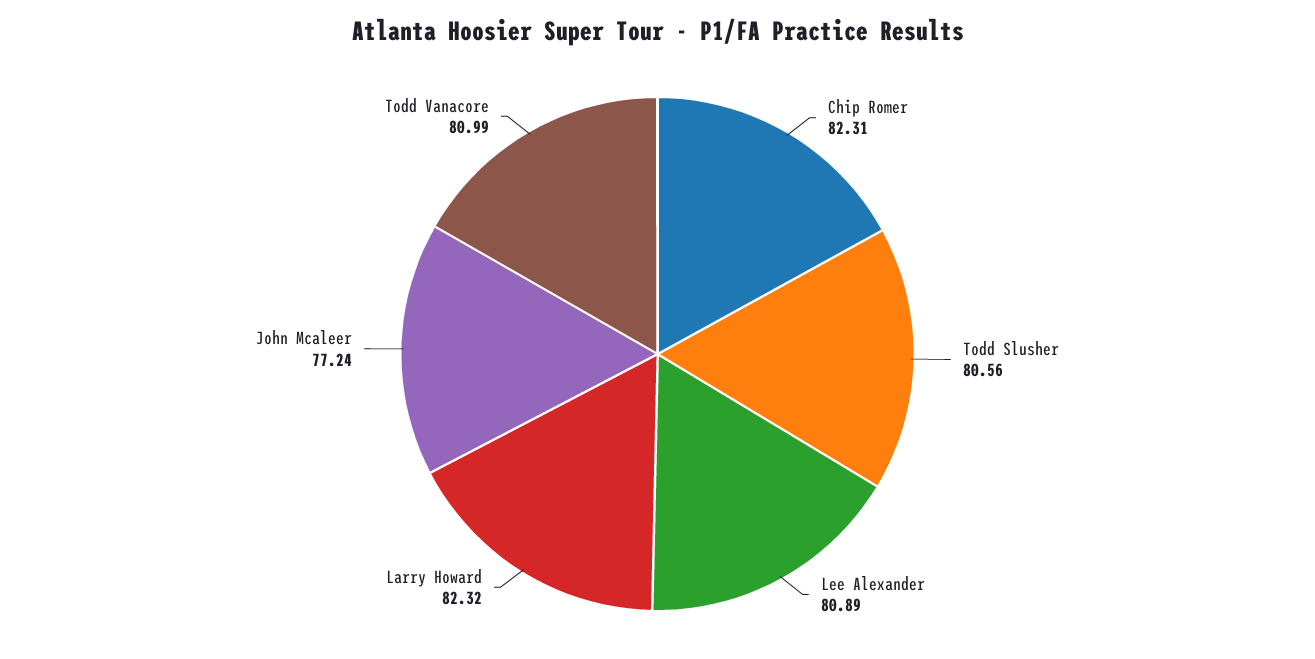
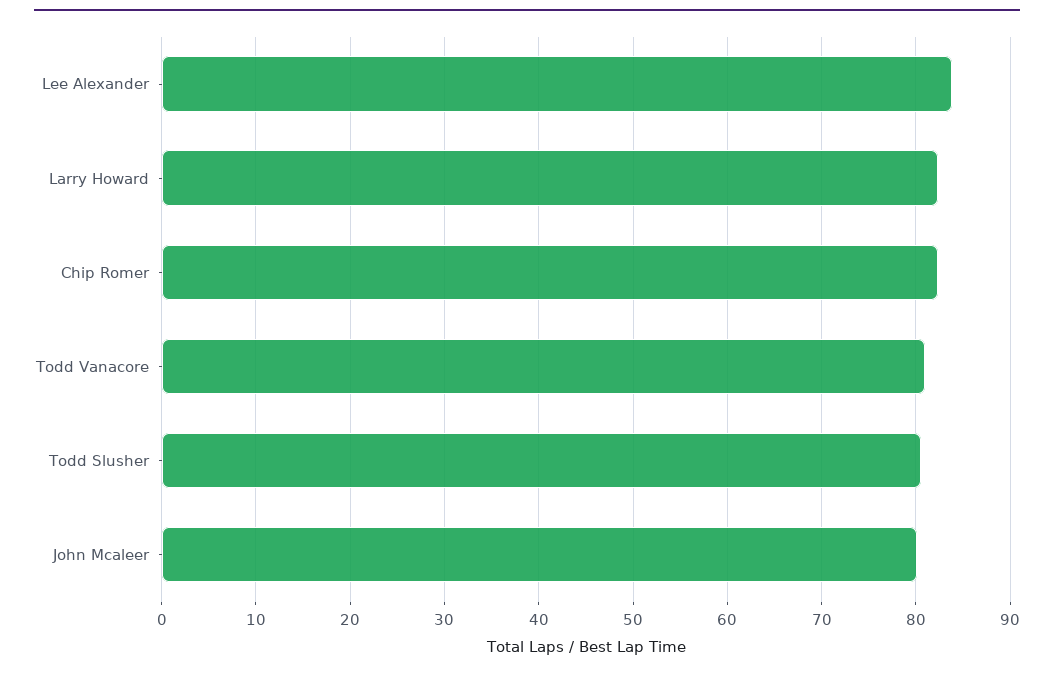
  {
    "Chip Romer": 82.31,
    "Todd Slusher": 80.56,
-   "Lee Alexander": 80.89,
+   "Lee Alexander": 84,
    "Larry Howard": 82.32,
-   "John Mcaleer": 77.24,
+   "John Mcaleer": 80,
    "Todd Vanacore": 80.99
  }

